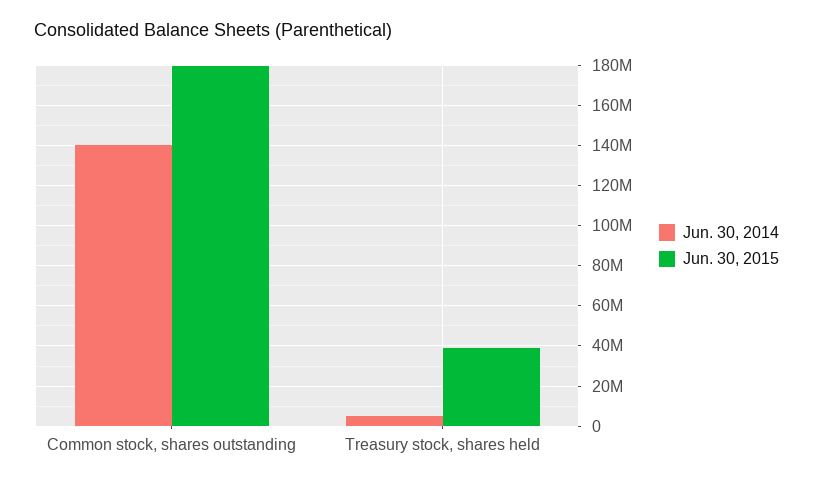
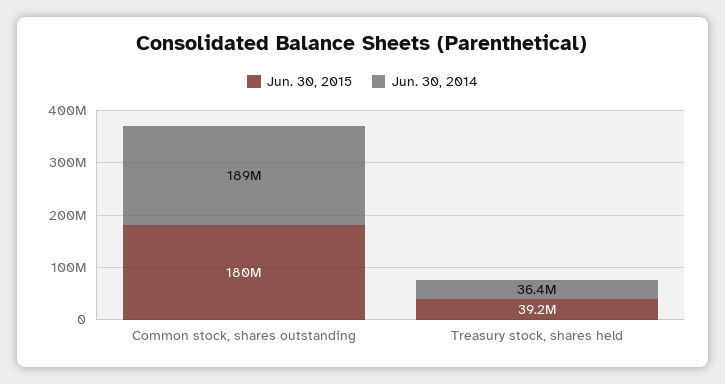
  {
    "Jun. 30, 2014": {
-     "Common stock, shares outstanding": 140000000,
+     "Common stock, shares outstanding": 189000000,
-     "Treasury stock, shares held": 5000000
+     "Treasury stock, shares held": 36400000
    },
    "Jun. 30, 2015": {
      "Common stock, shares outstanding": 180000000,
      "Treasury stock, shares held": 39200000
    }
  }

